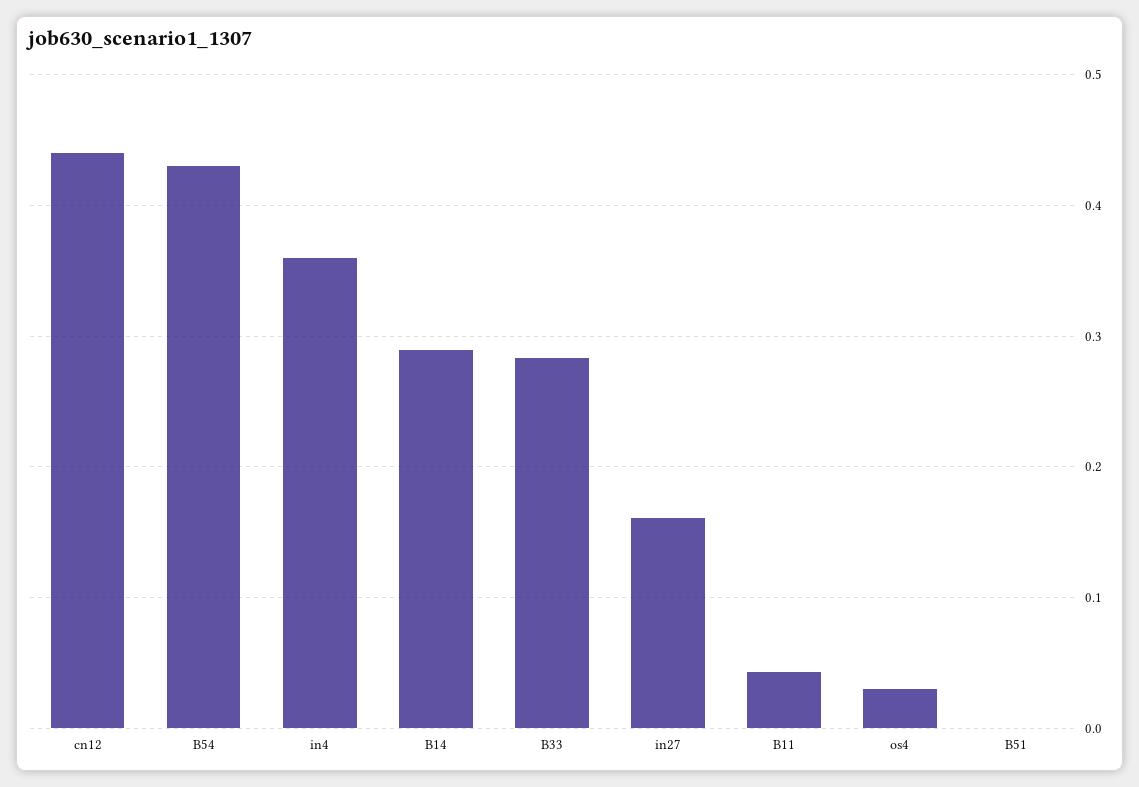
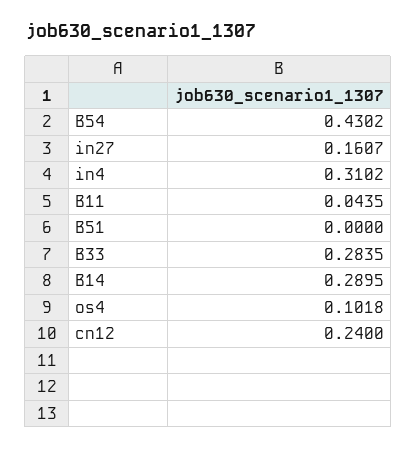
  {
-   "cn12": 0.44,
+   "cn12": 0.24,
    "B54": 0.4302,
-   "in4": 0.36,
+   "in4": 0.3102,
    "B14": 0.2895,
    "B33": 0.2835,
    "in27": 0.1607,
    "B11": 0.0435,
-   "os4": 0.03,
+   "os4": 0.1018,
    "B51": 0
  }

